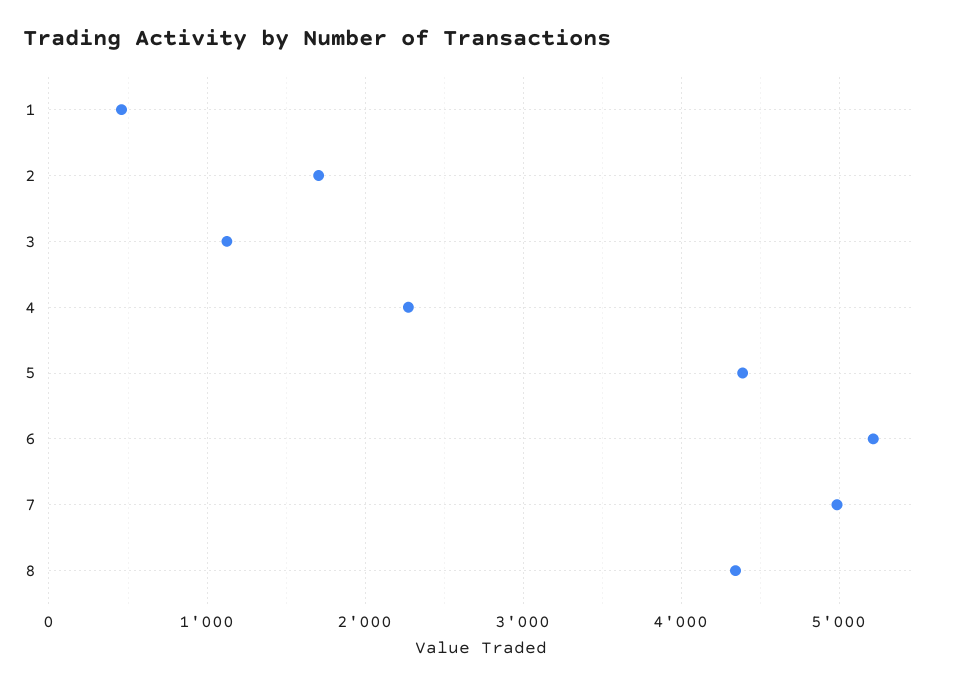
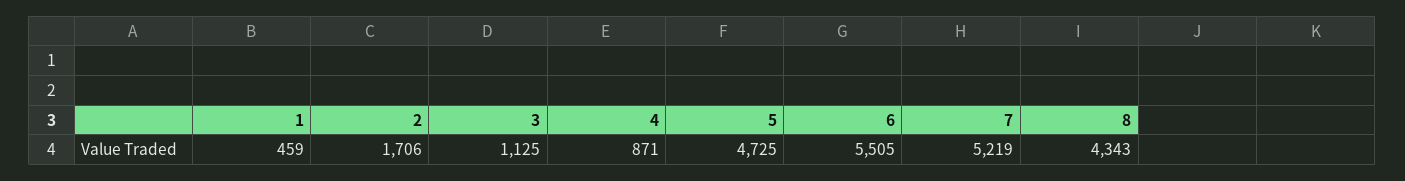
  {
    "1": 459,
    "2": 1706,
    "3": 1125,
-   "4": 2300,
+   "4": 871,
-   "5": 4400,
+   "5": 4725,
-   "6": 5200,
+   "6": 5505,
-   "7": 5000,
+   "7": 5219,
    "8": 4343
  }

